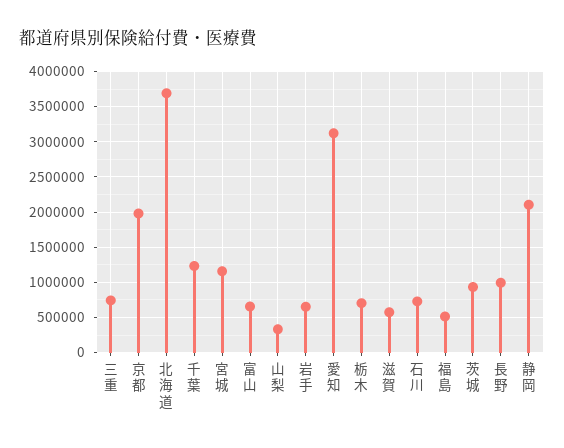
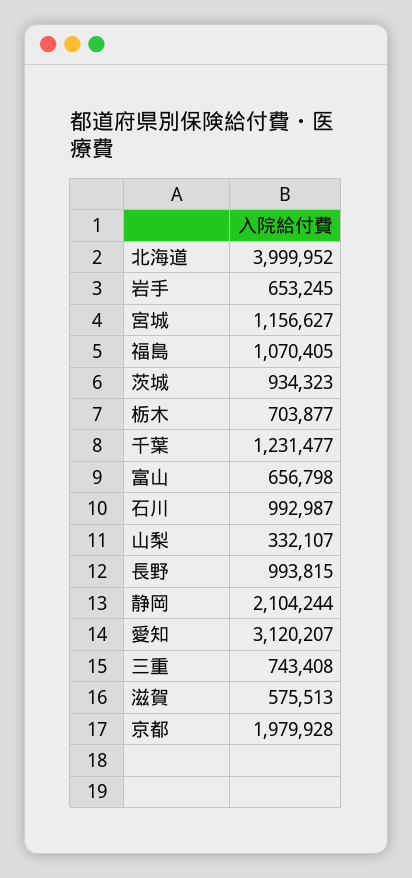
  {
    "三重": 743408,
    "京都": 1979928,
-   "北海道": 3700000,
+   "北海道": 3999952,
    "千葉": 1231477,
    "宮城": 1156627,
    "富山": 656798,
    "山梨": 332107,
    "岩手": 653245,
    "愛知": 3120207,
    "栃木": 703877,
    "滋賀": 575513,
-   "石川": 700000,
+   "石川": 992987,
-   "福島": 500000,
+   "福島": 1070405,
    "茨城": 934323,
    "長野": 993815,
    "静岡": 2104244
  }

